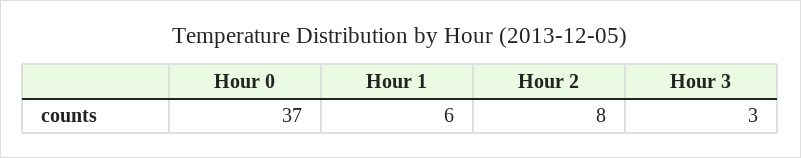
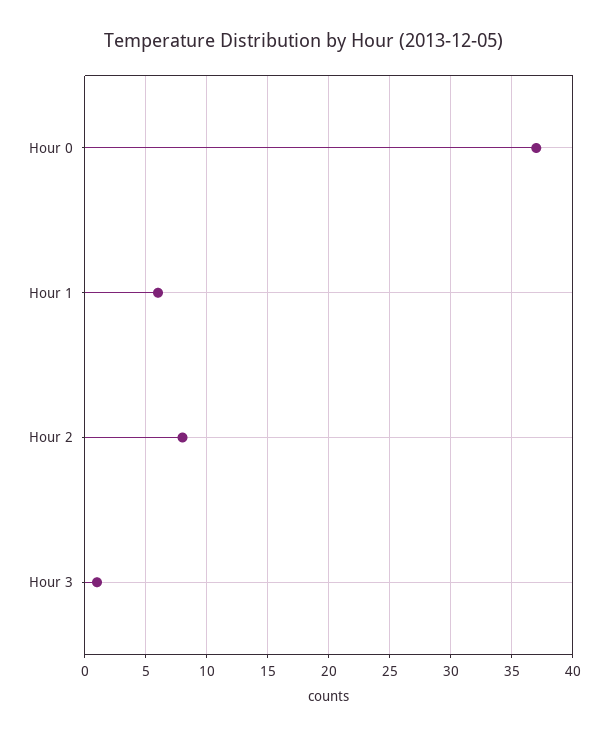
  {
    "Hour 0": 37,
    "Hour 1": 6,
    "Hour 2": 8,
-   "Hour 3": 3
+   "Hour 3": 1
  }

